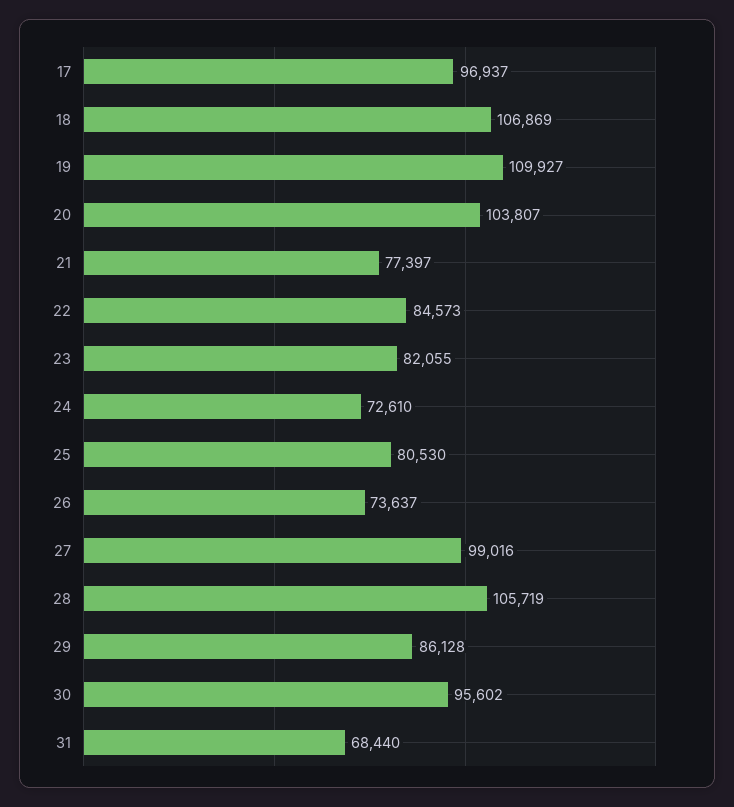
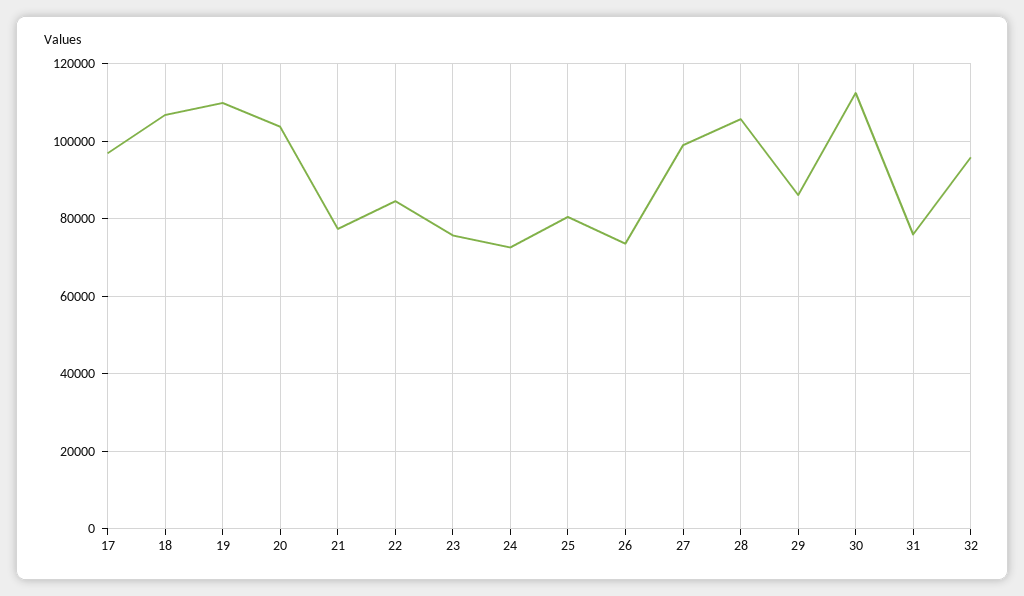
  {
    "17": 96937,
    "18": 106869,
    "19": 109927,
    "20": 103807,
    "21": 77397,
    "22": 84573,
-   "23": 82055,
+   "23": 76000,
    "24": 72610,
    "25": 80530,
    "26": 73637,
    "27": 99016,
    "28": 105719,
    "29": 86128,
-   "30": 95602,
+   "30": 112000,
-   "31": 68440
+   "31": 76000,
+   "32": 96000
  }

